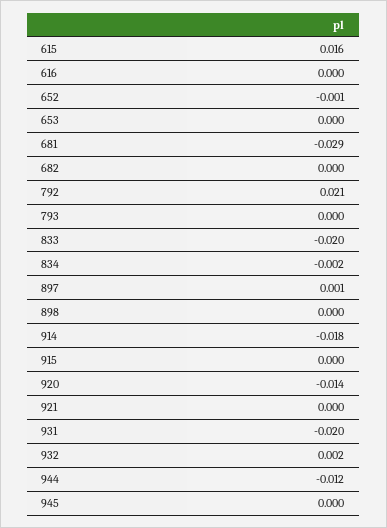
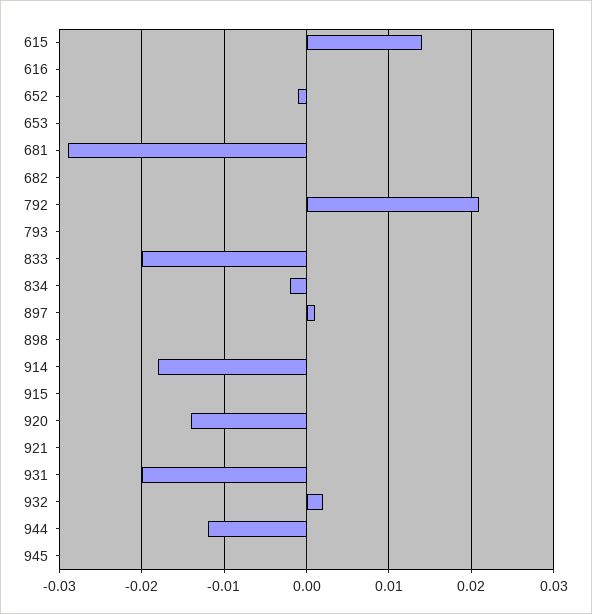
  {
-   "615": 0.016,
+   "615": 0.014,
    "616": 0,
    "652": -0.001,
    "653": 0,
    "681": -0.029,
    "682": 0,
    "792": 0.021,
    "793": 0,
    "833": -0.02,
    "834": -0.002,
    "897": 0.001,
    "898": 0,
    "914": -0.018,
    "915": 0,
    "920": -0.014,
    "921": 0,
    "931": -0.02,
    "932": 0.002,
    "944": -0.012,
    "945": 0
  }

